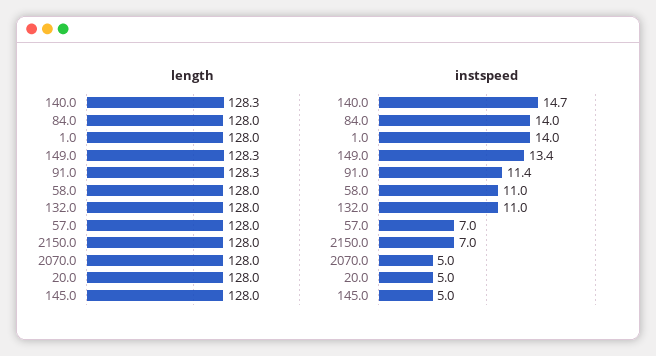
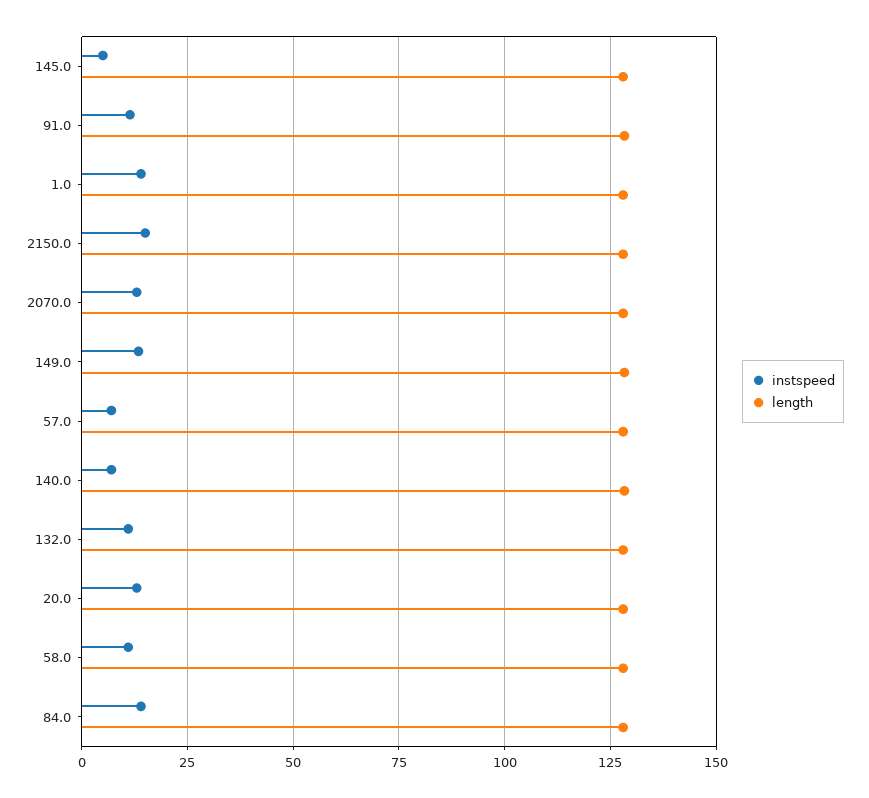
  {
    "length": {
      "140.0": 128.3,
      "84.0": 128,
      "1.0": 128,
      "149.0": 128.3,
      "91.0": 128.3,
      "58.0": 128,
      "132.0": 128,
      "57.0": 128,
      "2150.0": 128,
      "2070.0": 128,
      "20.0": 128,
      "145.0": 128
    },
    "instspeed": {
-     "140.0": 14.7,
+     "140.0": 7.5,
      "84.0": 14,
      "1.0": 14,
      "149.0": 13.4,
      "91.0": 11.4,
      "58.0": 11,
      "132.0": 11,
      "57.0": 7,
-     "2150.0": 7,
+     "2150.0": 15,
-     "2070.0": 5,
+     "2070.0": 12.5,
-     "20.0": 5,
+     "20.0": 12.5,
      "145.0": 5
    }
  }

